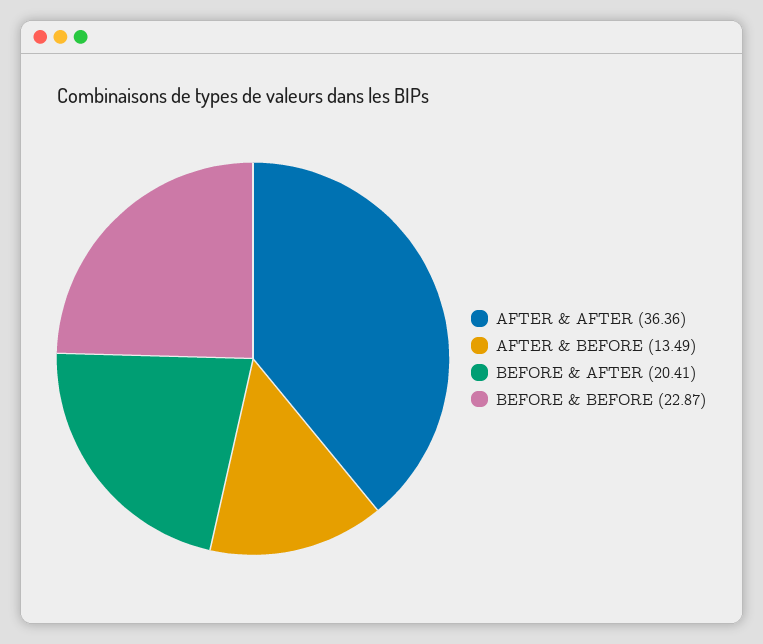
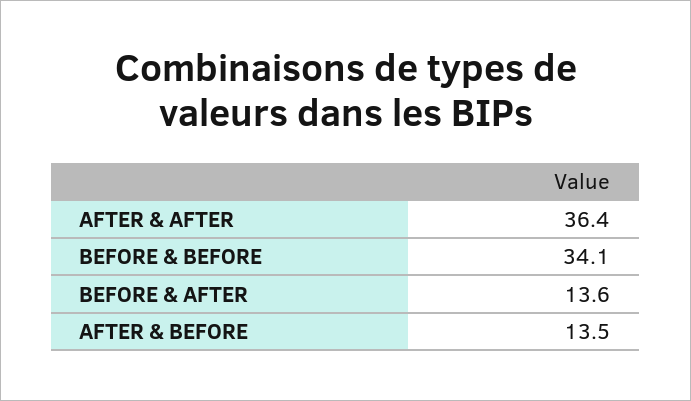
  {
    "AFTER & AFTER": 36.36,
    "AFTER & BEFORE": 13.49,
-   "BEFORE & AFTER": 20.41,
+   "BEFORE & AFTER": 13.6,
-   "BEFORE & BEFORE": 22.87
+   "BEFORE & BEFORE": 34.1
  }

